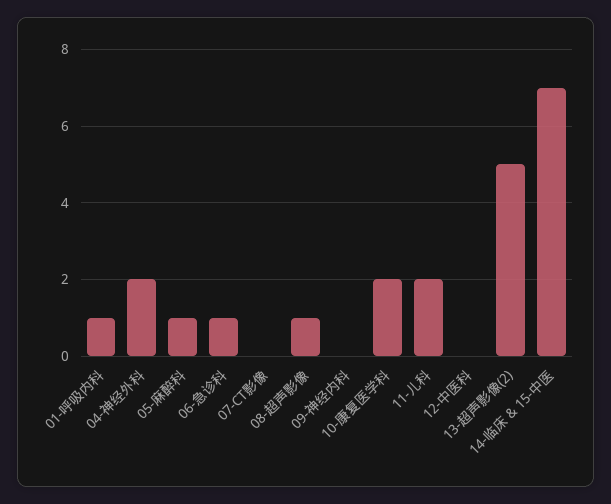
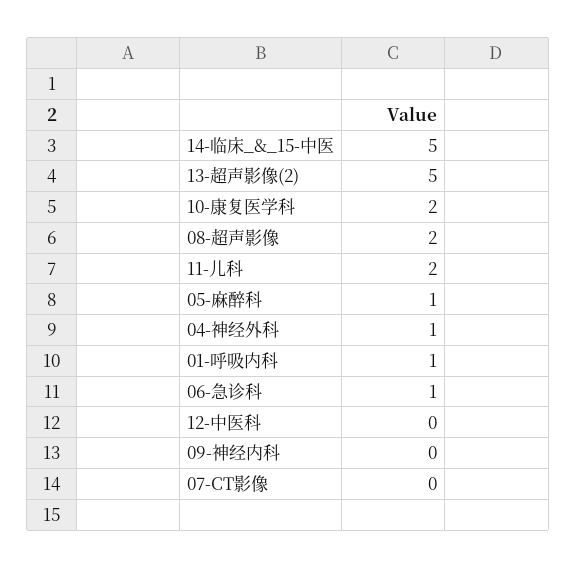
  {
    "01-呼吸内科": 1,
-   "04-神经外科": 2,
+   "04-神经外科": 1,
    "05-麻醉科": 1,
    "06-急诊科": 1,
    "07-CT影像": 0,
-   "08-超声影像": 1,
+   "08-超声影像": 2,
    "09-神经内科": 0,
    "10-康复医学科": 2,
    "11-儿科": 2,
    "12-中医科": 0,
    "13-超声影像(2)": 5,
-   "14-临床 & 15-中医": 7
+   "14-临床 & 15-中医": 5
  }

